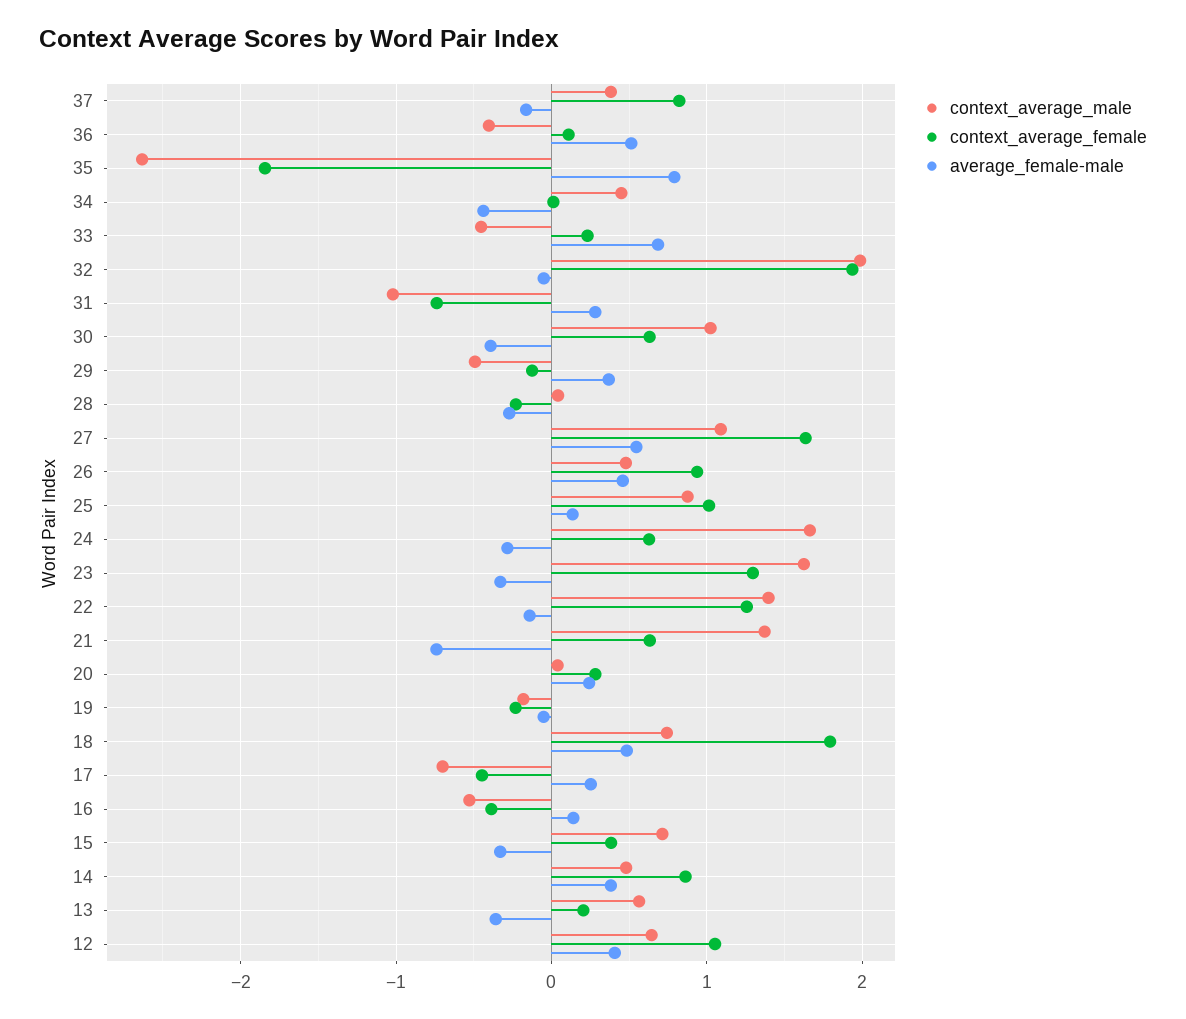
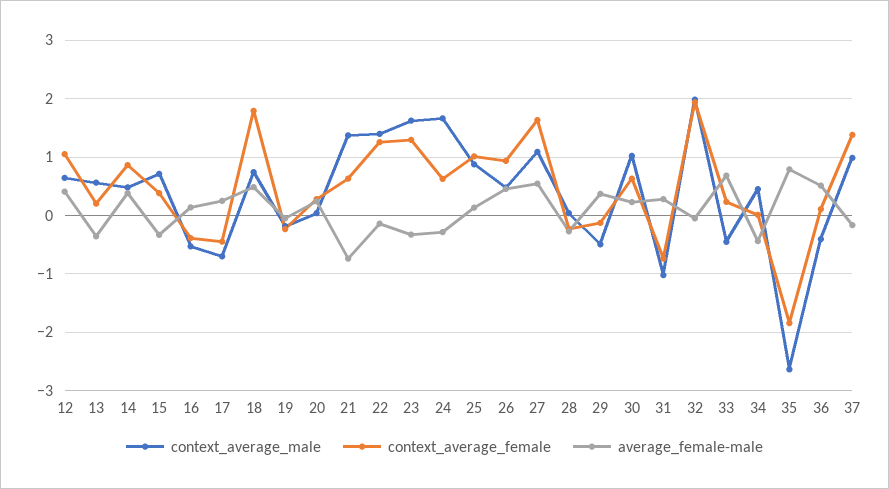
  {
    "context_average_male": {
-     "37": 0.4,
+     "37": 1,
      "36": -0.4,
      "35": -2.6,
      "34": 0.5,
      "33": -0.5,
      "32": 2,
      "31": -1,
      "30": 1,
      "29": -0.5,
      "28": 0,
      "27": 1.1,
      "26": 0.5,
      "25": 0.9,
      "24": 1.7,
      "23": 1.6,
      "22": 1.4,
      "21": 1.4,
      "20": 0,
      "19": -0.2,
      "18": 0.7,
      "17": -0.7,
      "16": -0.5,
      "15": 0.7,
      "14": 0.5,
      "13": 0.6,
      "12": 0.6
    },
    "context_average_female": {
-     "37": 0.8,
+     "37": 1.4,
      "36": 0.1,
      "35": -1.8,
      "34": 0,
      "33": 0.2,
      "32": 1.9,
      "31": -0.7,
      "30": 0.6,
      "29": -0.1,
      "28": -0.2,
      "27": 1.6,
      "26": 0.9,
      "25": 1,
      "24": 0.6,
      "23": 1.3,
      "22": 1.3,
      "21": 0.6,
      "20": 0.3,
      "19": -0.2,
      "18": 1.8,
      "17": -0.4,
      "16": -0.4,
      "15": 0.4,
      "14": 0.9,
      "13": 0.2,
      "12": 1.1
    },
    "average_female-male": {
      "37": -0.2,
      "36": 0.5,
      "35": 0.8,
      "34": -0.4,
      "33": 0.7,
      "32": 0,
      "31": 0.3,
-     "30": -0.4,
+     "30": 0.2,
      "29": 0.4,
      "28": -0.3,
      "27": 0.5,
      "26": 0.5,
      "25": 0.1,
      "24": -0.3,
      "23": -0.3,
      "22": -0.1,
      "21": -0.7,
      "20": 0.2,
      "19": -0.1,
      "18": 0.5,
      "17": 0.3,
      "16": 0.1,
      "15": -0.3,
      "14": 0.4,
      "13": -0.4,
      "12": 0.4
    }
  }

